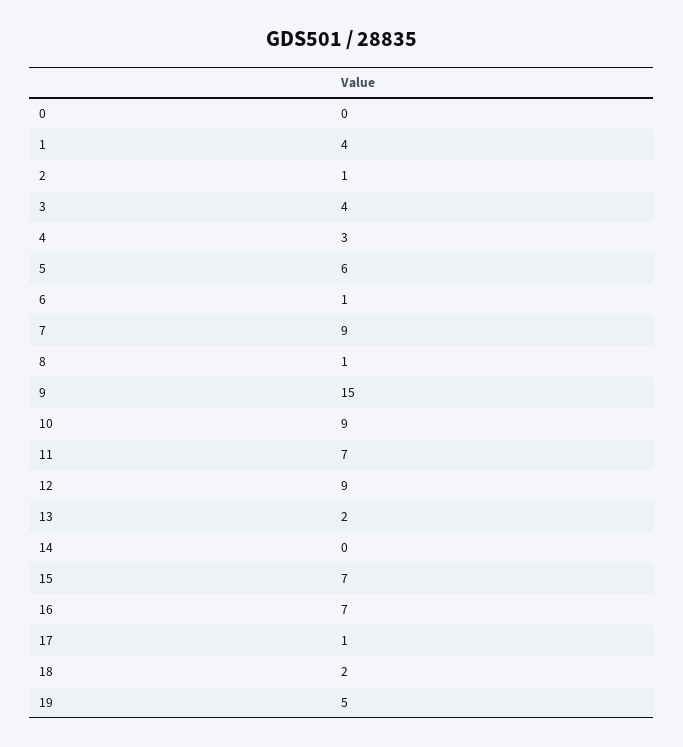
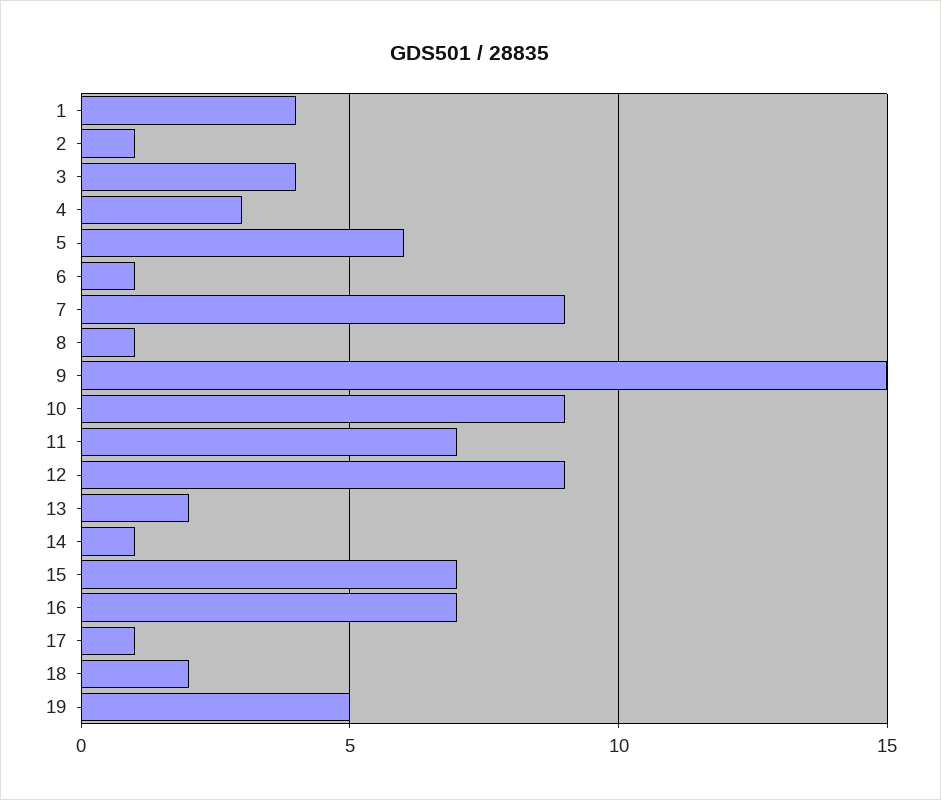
  {
-   "0": 0,
    "1": 4,
    "2": 1,
    "3": 4,
    "4": 3,
    "5": 6,
    "6": 1,
    "7": 9,
    "8": 1,
    "9": 15,
    "10": 9,
    "11": 7,
    "12": 9,
    "13": 2,
-   "14": 0,
+   "14": 1,
    "15": 7,
    "16": 7,
    "17": 1,
    "18": 2,
    "19": 5
  }

